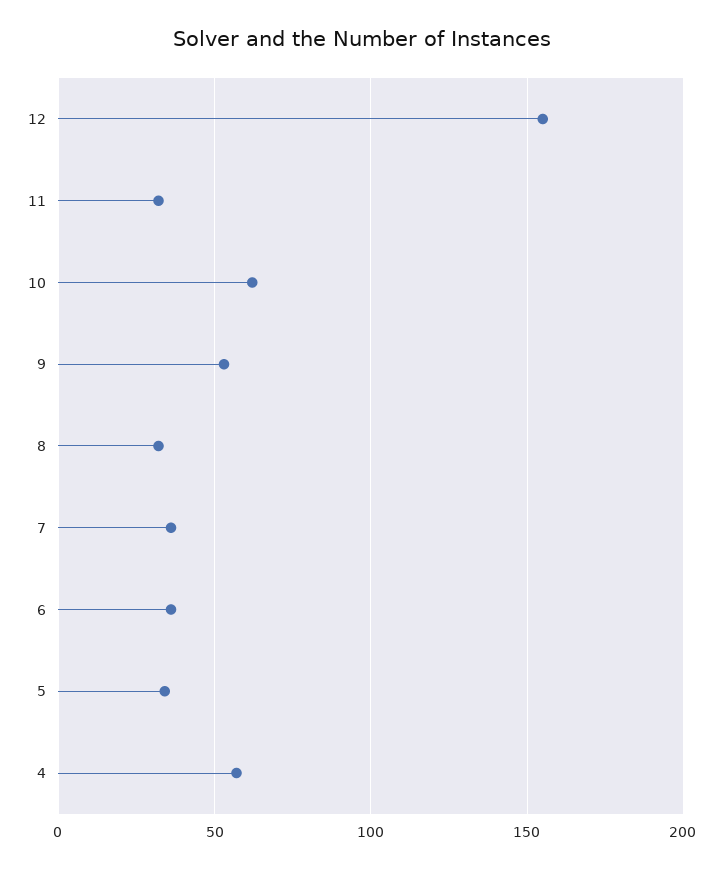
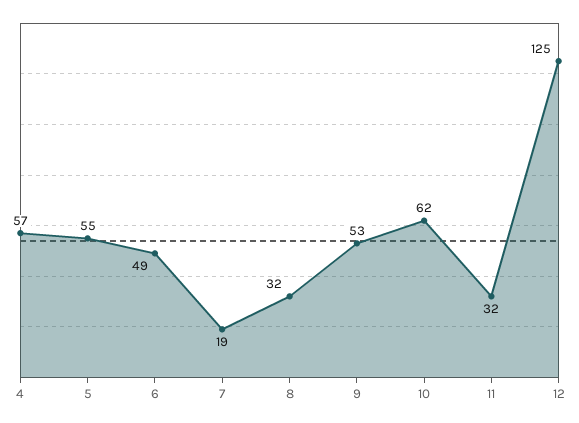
  {
-   "12": 155,
+   "12": 125,
    "11": 32,
    "10": 62,
    "9": 53,
    "8": 32,
-   "7": 35,
+   "7": 19,
-   "6": 35,
+   "6": 49,
-   "5": 35,
+   "5": 55,
    "4": 57
  }

